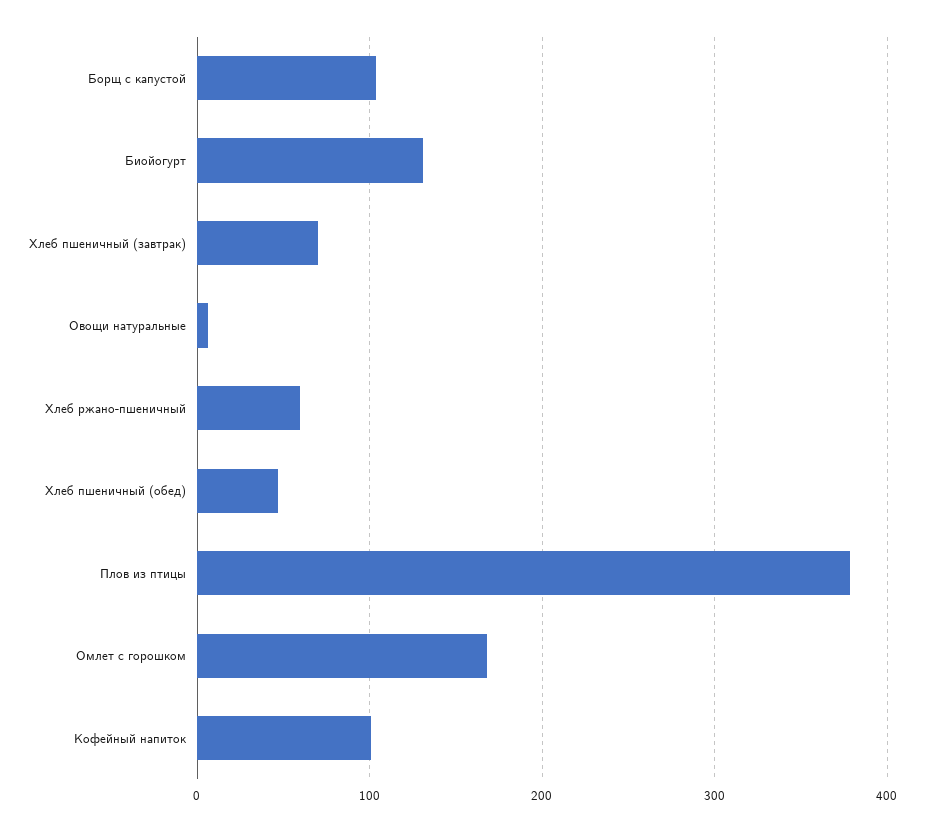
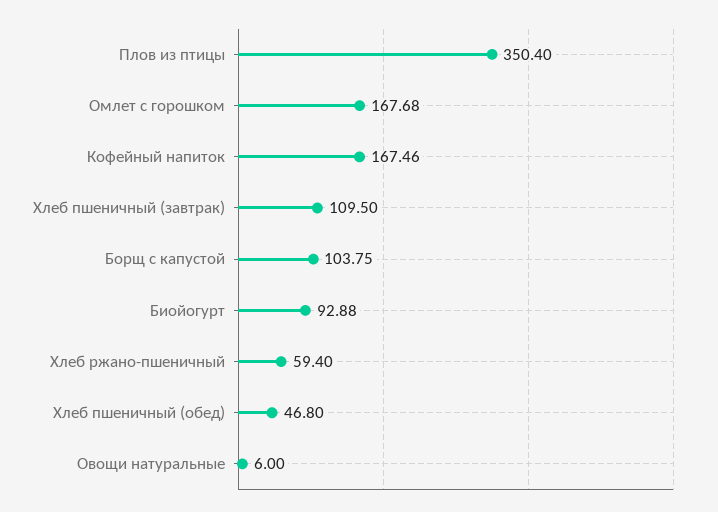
  {
    "Борщ с капустой": 103.75,
-   "Биойогурт": 130,
+   "Биойогурт": 92.88,
-   "Хлеб пшеничный (завтрак)": 70,
+   "Хлеб пшеничный (завтрак)": 109.5,
    "Овощи натуральные": 6,
    "Хлеб ржано-пшеничный": 59.4,
    "Хлеб пшеничный (обед)": 46.8,
-   "Плов из птицы": 380,
+   "Плов из птицы": 350.4,
    "Омлет с горошком": 167.68,
-   "Кофейный напиток": 100
+   "Кофейный напиток": 167.46
  }

